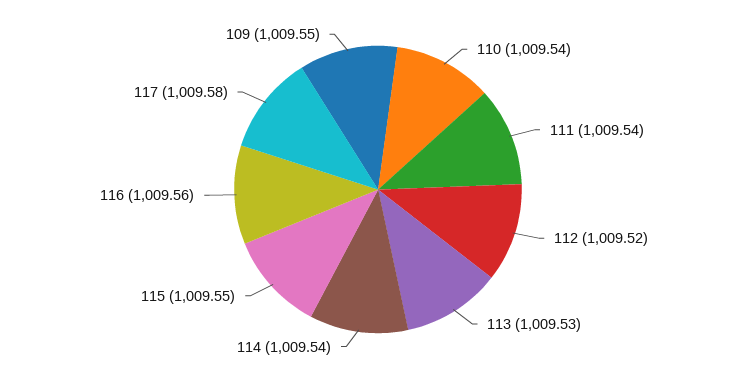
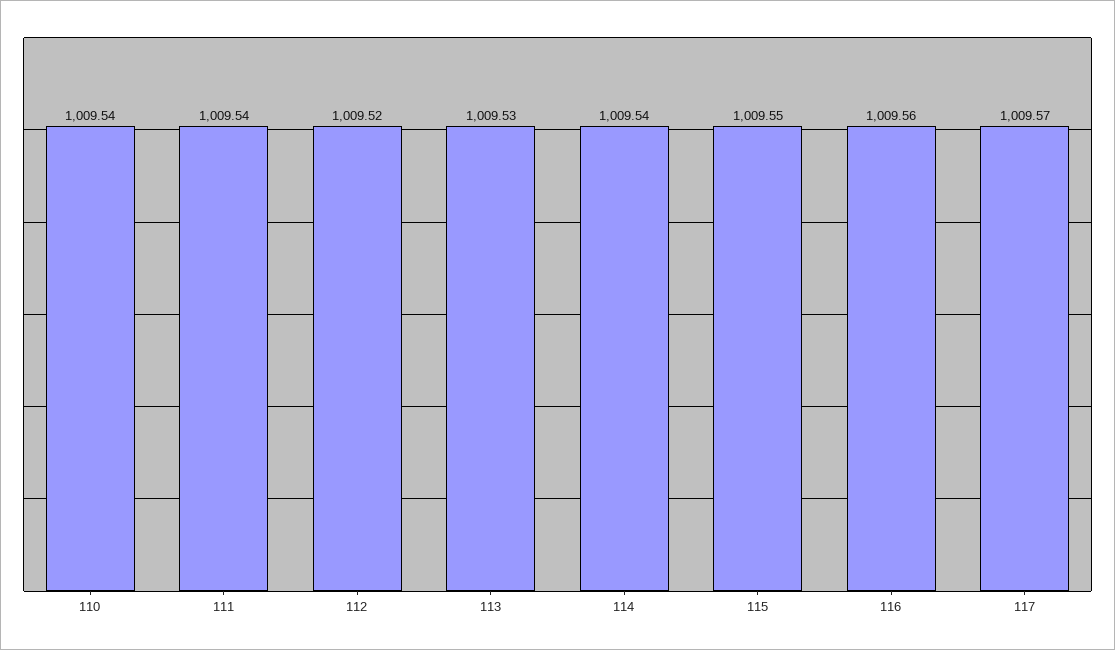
  {
    "110": 1009.54,
    "111": 1009.54,
    "112": 1009.52,
    "113": 1009.53,
    "114": 1009.54,
    "115": 1009.55,
    "116": 1009.56,
-   "117": 1009.58,
+   "117": 1009.57
-   "109": 1009.55
  }

